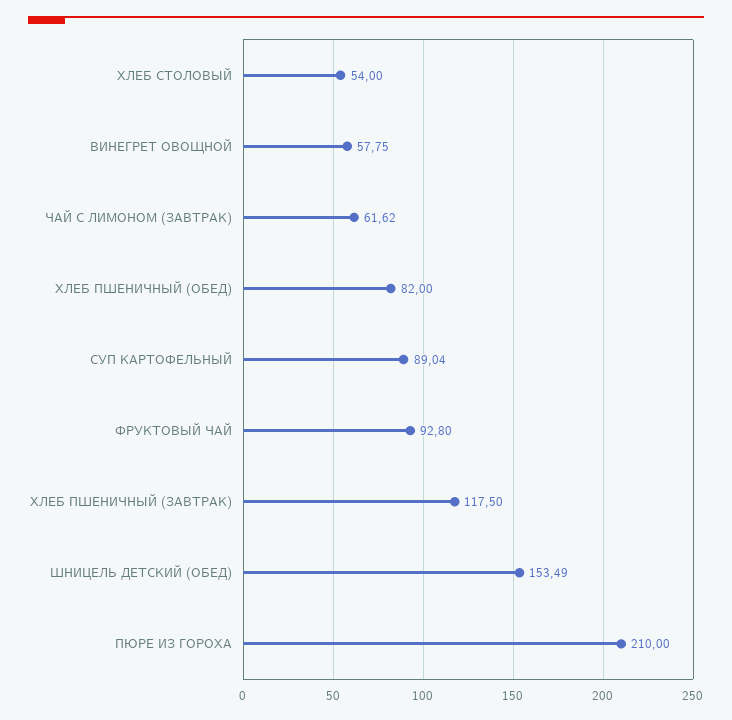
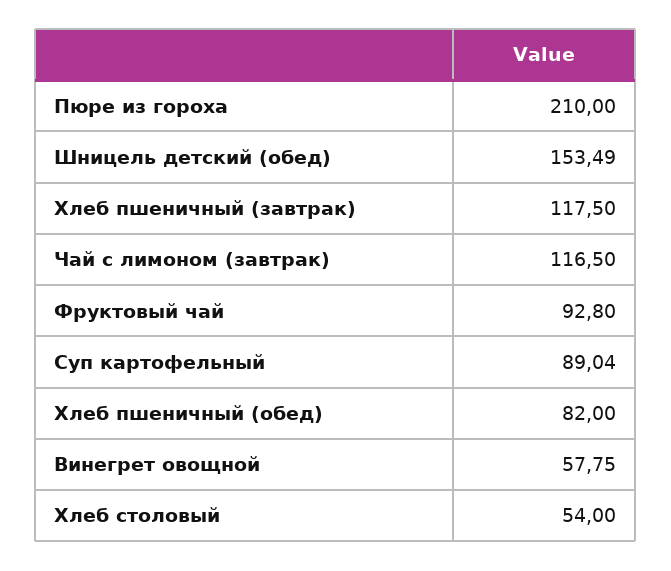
  {
    "ХЛЕБ СТОЛОВЫЙ": 54,
    "ВИНЕГРЕТ ОВОЩНОЙ": 57.75,
-   "ЧАЙ С ЛИМОНОМ (ЗАВТРАК)": 61.62,
+   "ЧАЙ С ЛИМОНОМ (ЗАВТРАК)": 116.5,
    "ХЛЕБ ПШЕНИЧНЫЙ (ОБЕД)": 82,
    "СУП КАРТОФЕЛЬНЫЙ": 89.04,
    "ФРУКТОВЫЙ ЧАЙ": 92.8,
    "ХЛЕБ ПШЕНИЧНЫЙ (ЗАВТРАК)": 117.5,
    "ШНИЦЕЛЬ ДЕТСКИЙ (ОБЕД)": 153.49,
    "ПЮРЕ ИЗ ГОРОХА": 210
  }

